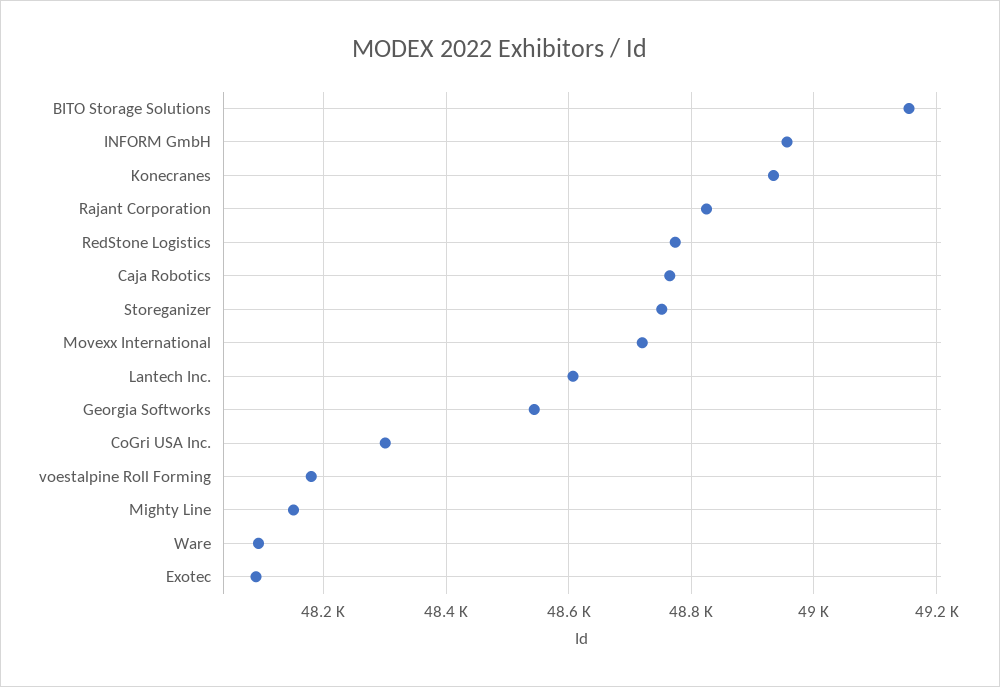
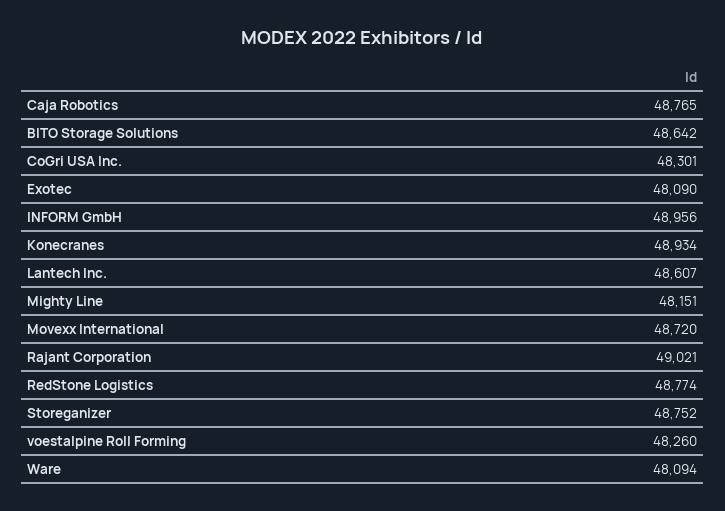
  {
-   "BITO Storage Solutions": 49160,
+   "BITO Storage Solutions": 48642,
    "INFORM GmbH": 48956,
    "Konecranes": 48934,
-   "Rajant Corporation": 48820,
+   "Rajant Corporation": 49021,
    "RedStone Logistics": 48774,
    "Caja Robotics": 48765,
    "Storeganizer": 48752,
    "Movexx International": 48720,
    "Lantech Inc.": 48607,
-   "Georgia Softworks": 48540,
    "CoGri USA Inc.": 48301,
-   "voestalpine Roll Forming": 48180,
+   "voestalpine Roll Forming": 48260,
    "Mighty Line": 48151,
    "Ware": 48094,
    "Exotec": 48090
  }

